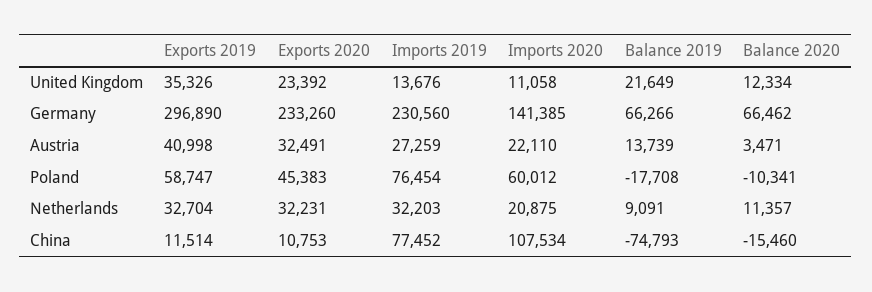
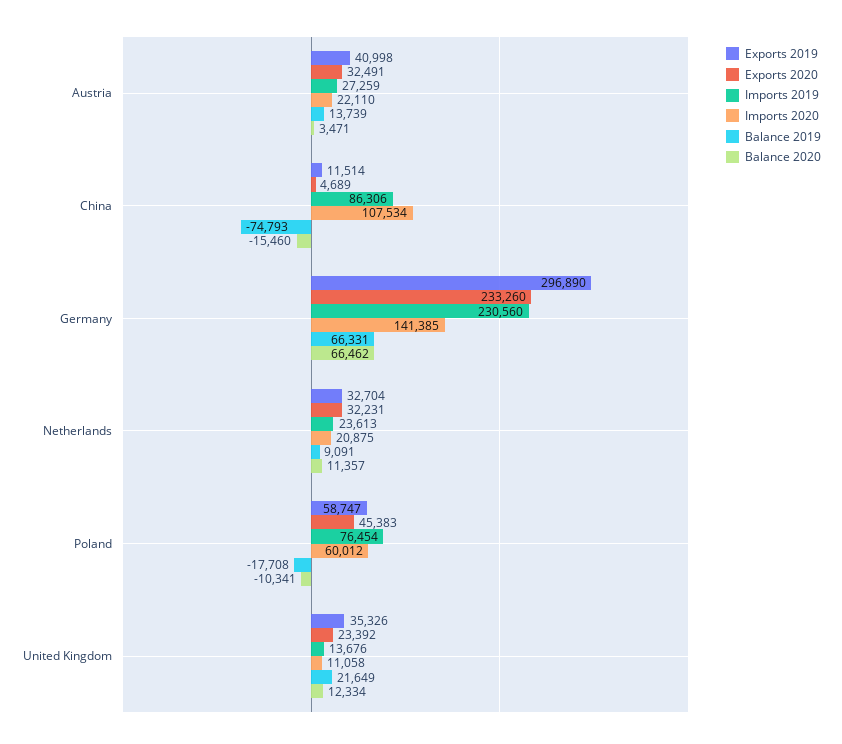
  {
    "Exports 2019": {
      "United Kingdom": 35326,
      "Germany": 296890,
      "Austria": 40998,
      "Poland": 58747,
      "Netherlands": 32704,
      "China": 11514
    },
    "Exports 2020": {
      "United Kingdom": 23392,
      "Germany": 233260,
      "Austria": 32491,
      "Poland": 45383,
      "Netherlands": 32231,
-     "China": 10753
+     "China": 4689
    },
    "Imports 2019": {
      "United Kingdom": 13676,
      "Germany": 230560,
      "Austria": 27259,
      "Poland": 76454,
-     "Netherlands": 32203,
+     "Netherlands": 23613,
-     "China": 77452
+     "China": 86306
    },
    "Imports 2020": {
      "United Kingdom": 11058,
      "Germany": 141385,
      "Austria": 22110,
      "Poland": 60012,
      "Netherlands": 20875,
      "China": 107534
    },
    "Balance 2019": {
      "United Kingdom": 21649,
-     "Germany": 66266,
+     "Germany": 66331,
      "Austria": 13739,
      "Poland": -17708,
      "Netherlands": 9091,
      "China": -74793
    },
    "Balance 2020": {
      "United Kingdom": 12334,
      "Germany": 66462,
      "Austria": 3471,
      "Poland": -10341,
      "Netherlands": 11357,
      "China": -15460
    }
  }

